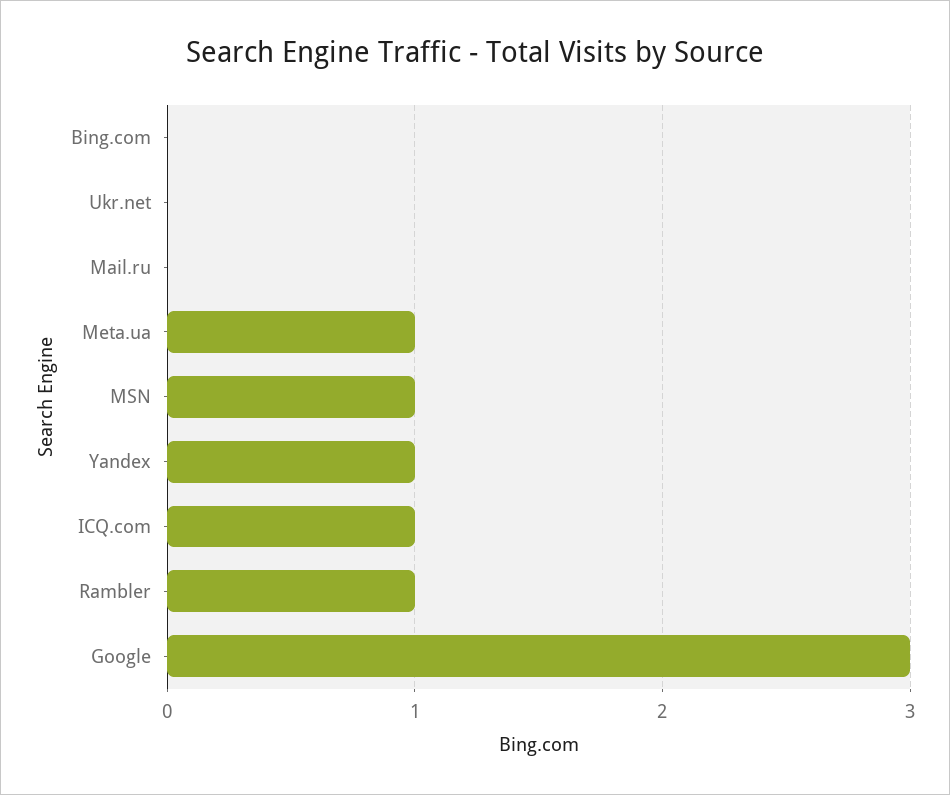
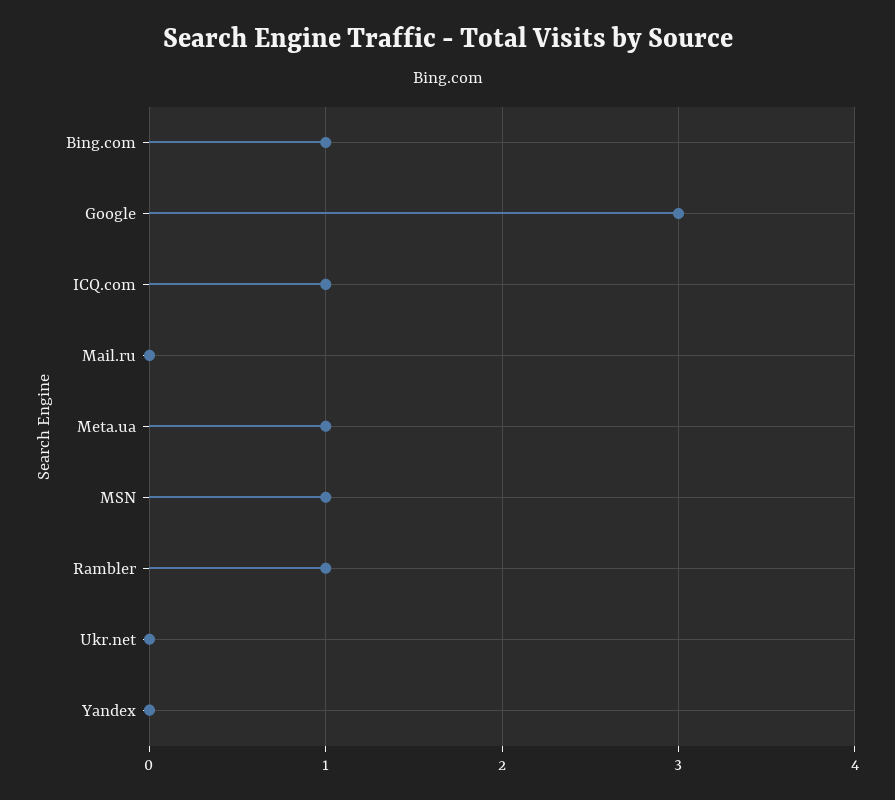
  {
-   "Bing.com": 0,
+   "Bing.com": 1,
    "Ukr.net": 0,
    "Mail.ru": 0,
    "Meta.ua": 1,
    "MSN": 1,
-   "Yandex": 1,
+   "Yandex": 0,
    "ICQ.com": 1,
    "Rambler": 1,
    "Google": 3
  }

